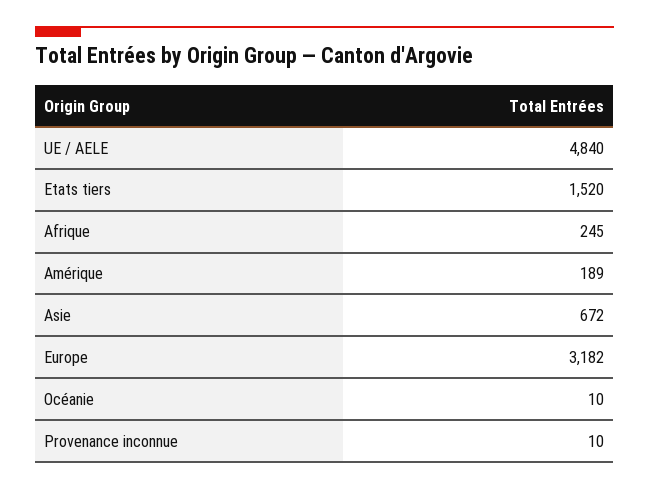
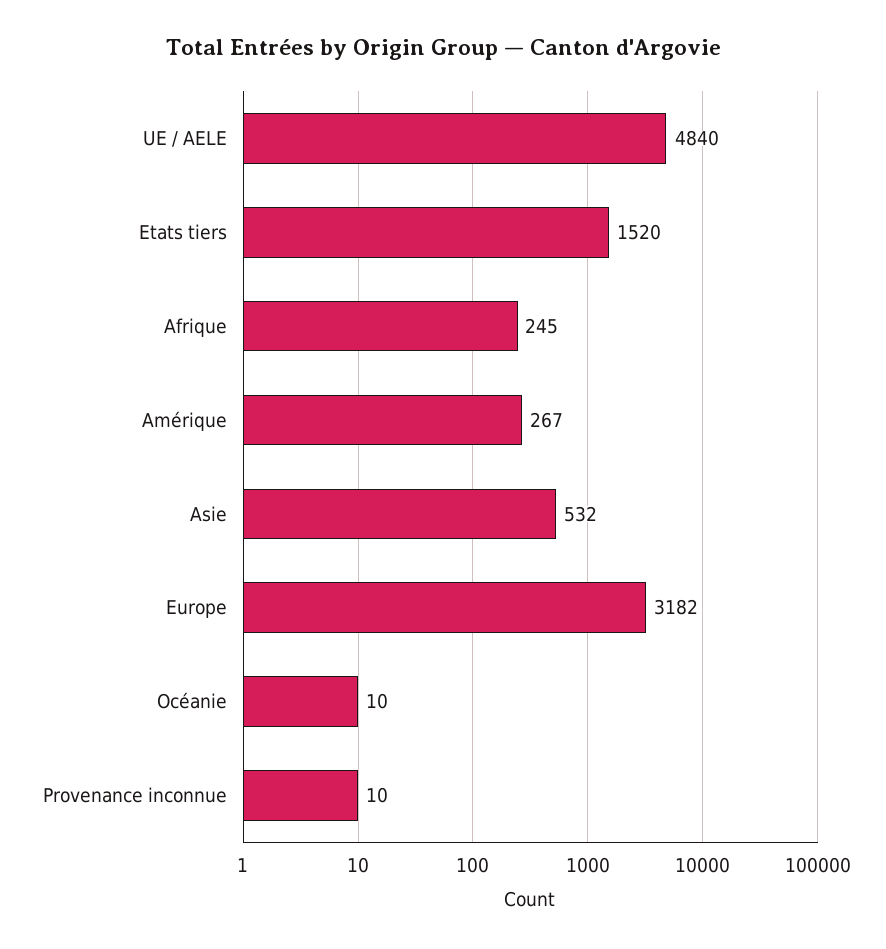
  {
    "UE / AELE": 4840,
    "Etats tiers": 1520,
    "Afrique": 245,
-   "Amérique": 189,
+   "Amérique": 267,
-   "Asie": 672,
+   "Asie": 532,
    "Europe": 3182,
    "Océanie": 10,
    "Provenance inconnue": 10
  }

